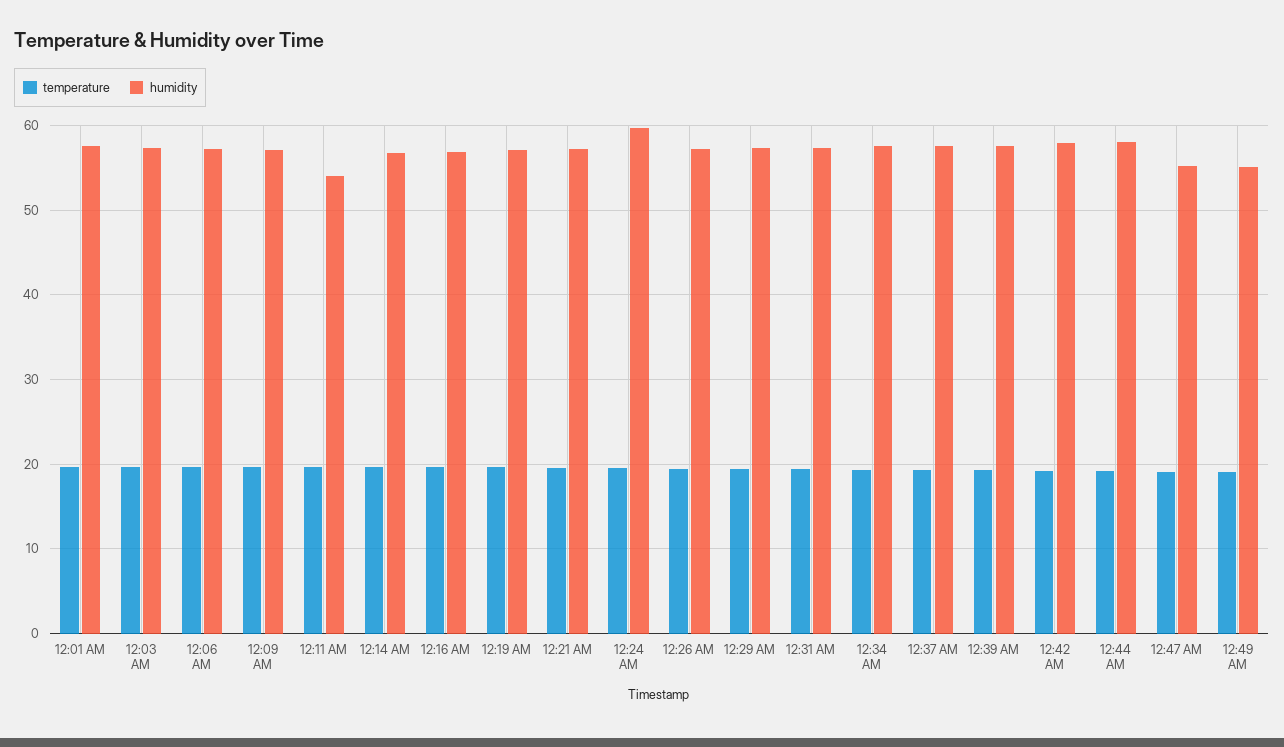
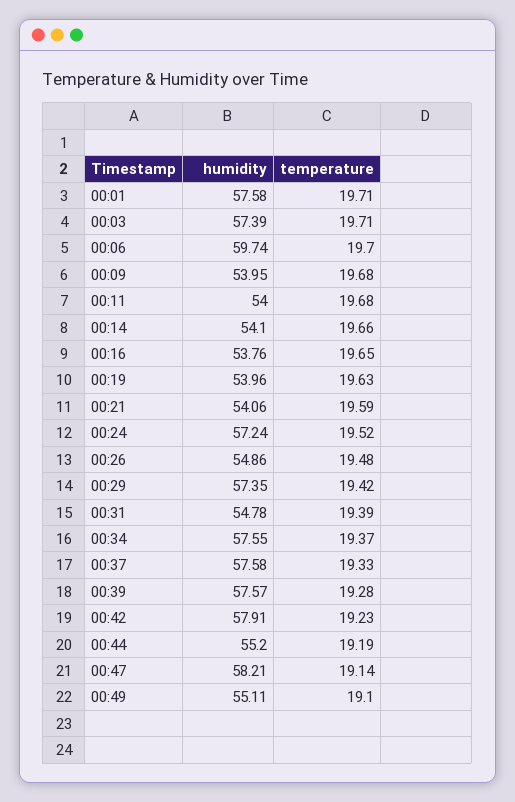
  {
    "temperature": {
      "12:01 AM": 19.71,
      "12:03 AM": 19.71,
      "12:06 AM": 19.7,
      "12:09 AM": 19.68,
      "12:11 AM": 19.68,
      "12:14 AM": 19.66,
      "12:16 AM": 19.65,
      "12:19 AM": 19.63,
      "12:21 AM": 19.59,
      "12:24 AM": 19.52,
      "12:26 AM": 19.48,
      "12:29 AM": 19.42,
      "12:31 AM": 19.39,
      "12:34 AM": 19.37,
      "12:37 AM": 19.33,
      "12:39 AM": 19.28,
      "12:42 AM": 19.23,
      "12:44 AM": 19.19,
      "12:47 AM": 19.14,
      "12:49 AM": 19.1
    },
    "humidity": {
      "12:01 AM": 57.58,
      "12:03 AM": 57.39,
-     "12:06 AM": 57,
+     "12:06 AM": 59.74,
-     "12:09 AM": 57,
+     "12:09 AM": 53.95,
      "12:11 AM": 54,
-     "12:14 AM": 57,
+     "12:14 AM": 54.1,
-     "12:16 AM": 57,
+     "12:16 AM": 53.76,
-     "12:19 AM": 57,
+     "12:19 AM": 53.96,
-     "12:21 AM": 57,
+     "12:21 AM": 54.06,
-     "12:24 AM": 60,
+     "12:24 AM": 57.24,
-     "12:26 AM": 57,
+     "12:26 AM": 54.86,
      "12:29 AM": 57.35,
-     "12:31 AM": 57,
+     "12:31 AM": 54.78,
      "12:34 AM": 57.55,
      "12:37 AM": 57.58,
      "12:39 AM": 57.57,
      "12:42 AM": 57.91,
-     "12:44 AM": 58,
+     "12:44 AM": 55.2,
-     "12:47 AM": 55,
+     "12:47 AM": 58.21,
      "12:49 AM": 55.11
    }
  }

